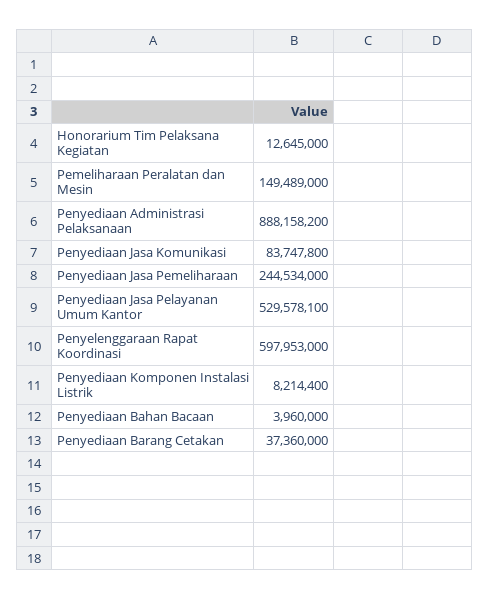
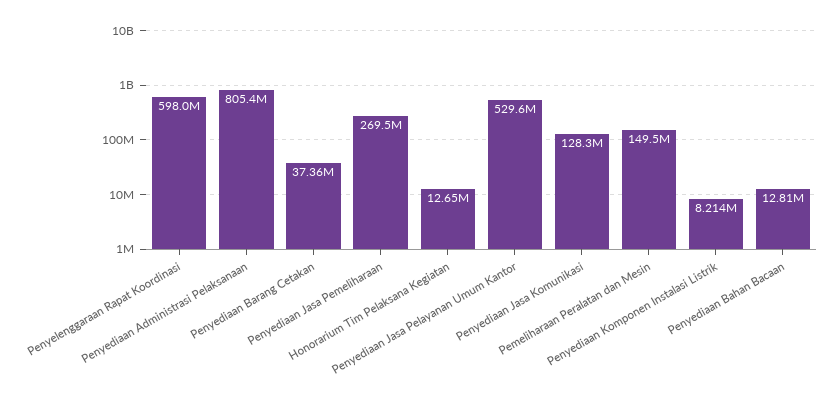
  {
    "Honorarium Tim Pelaksana Kegiatan": 12645000,
    "Pemeliharaan Peralatan dan Mesin": 149489000,
-   "Penyediaan Administrasi Pelaksanaan": 888158200,
+   "Penyediaan Administrasi Pelaksanaan": 805400000,
-   "Penyediaan Jasa Komunikasi": 83747800,
+   "Penyediaan Jasa Komunikasi": 128300000,
-   "Penyediaan Jasa Pemeliharaan": 244534000,
+   "Penyediaan Jasa Pemeliharaan": 269500000,
    "Penyediaan Jasa Pelayanan Umum Kantor": 529578100,
    "Penyelenggaraan Rapat Koordinasi": 597953000,
    "Penyediaan Komponen Instalasi Listrik": 8214400,
-   "Penyediaan Bahan Bacaan": 3960000,
+   "Penyediaan Bahan Bacaan": 12810000,
    "Penyediaan Barang Cetakan": 37360000
  }

